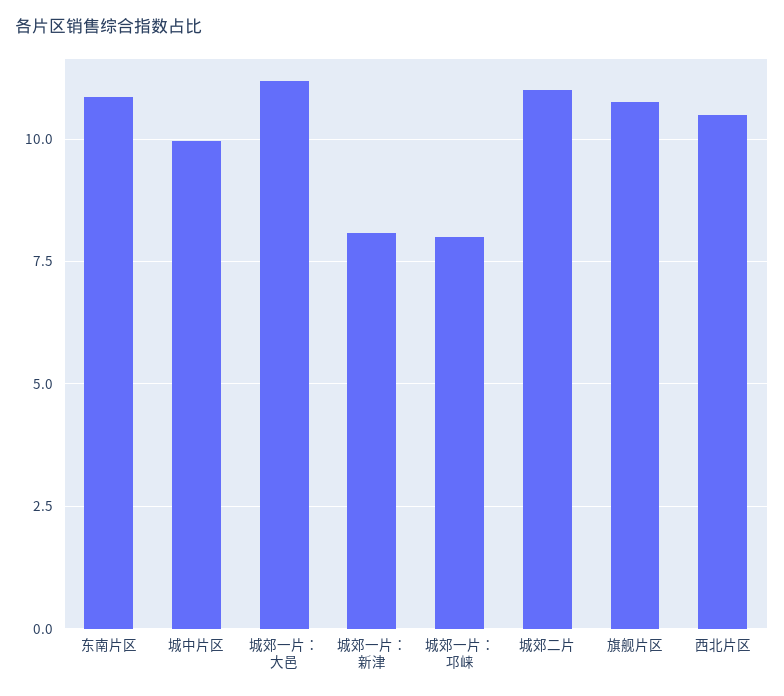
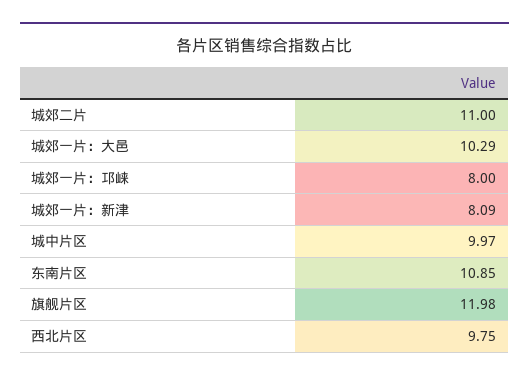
  {
    "东南片区": 10.85,
    "城中片区": 9.97,
-   "城郊一片：大邑": 11.25,
+   "城郊一片：大邑": 10.29,
    "城郊一片：新津": 8.09,
    "城郊一片：邛崃": 8,
    "城郊二片": 11,
-   "旗舰片区": 10.75,
+   "旗舰片区": 11.98,
-   "西北片区": 10.5
+   "西北片区": 9.75
  }

